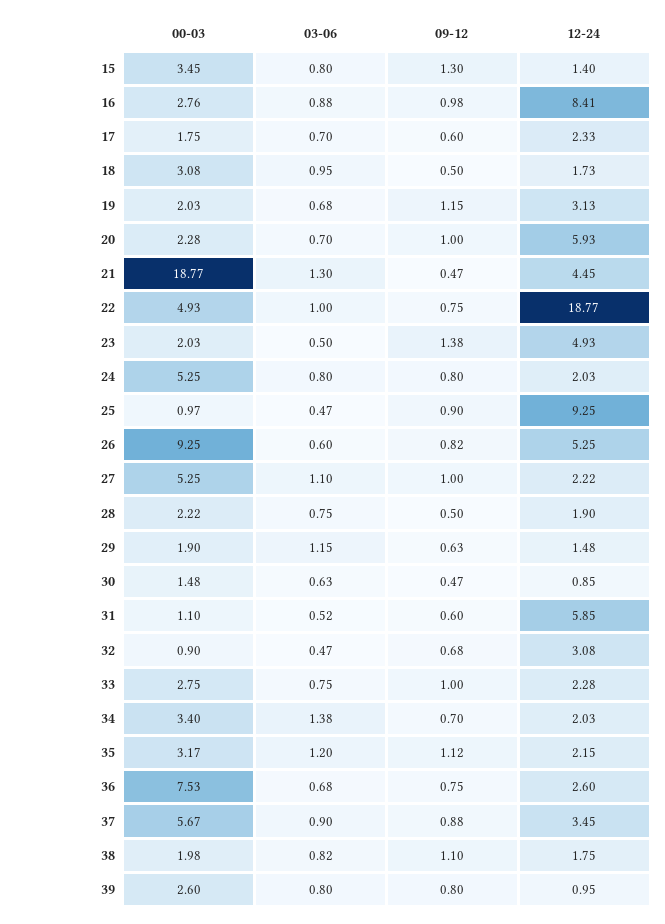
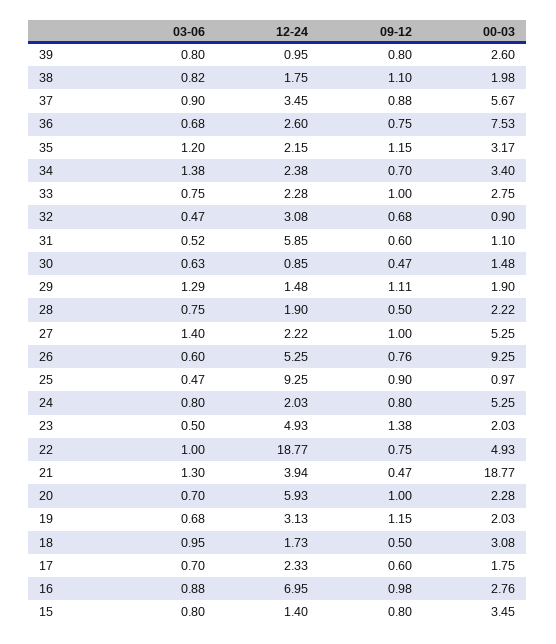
  {
    "00-03": {
      "15": 3.45,
      "16": 2.76,
      "17": 1.75,
      "18": 3.08,
      "19": 2.03,
      "20": 2.28,
      "21": 18.77,
      "22": 4.93,
      "23": 2.03,
      "24": 5.25,
      "25": 0.97,
      "26": 9.25,
      "27": 5.25,
      "28": 2.22,
      "29": 1.9,
      "30": 1.48,
      "31": 1.1,
      "32": 0.9,
      "33": 2.75,
      "34": 3.4,
      "35": 3.17,
      "36": 7.53,
      "37": 5.67,
      "38": 1.98,
      "39": 2.6
    },
    "03-06": {
      "15": 0.8,
      "16": 0.88,
      "17": 0.7,
      "18": 0.95,
      "19": 0.68,
      "20": 0.7,
      "21": 1.3,
      "22": 1,
      "23": 0.5,
      "24": 0.8,
      "25": 0.47,
      "26": 0.6,
-     "27": 1.1,
+     "27": 1.4,
      "28": 0.75,
-     "29": 1.15,
+     "29": 1.29,
      "30": 0.63,
      "31": 0.52,
      "32": 0.47,
      "33": 0.75,
      "34": 1.38,
      "35": 1.2,
      "36": 0.68,
      "37": 0.9,
      "38": 0.82,
      "39": 0.8
    },
    "09-12": {
-     "15": 1.3,
+     "15": 0.8,
      "16": 0.98,
      "17": 0.6,
      "18": 0.5,
      "19": 1.15,
      "20": 1,
      "21": 0.47,
      "22": 0.75,
      "23": 1.38,
      "24": 0.8,
      "25": 0.9,
-     "26": 0.82,
+     "26": 0.76,
      "27": 1,
      "28": 0.5,
-     "29": 0.63,
+     "29": 1.11,
      "30": 0.47,
      "31": 0.6,
      "32": 0.68,
      "33": 1,
      "34": 0.7,
-     "35": 1.12,
+     "35": 1.15,
      "36": 0.75,
      "37": 0.88,
      "38": 1.1,
      "39": 0.8
    },
    "12-24": {
      "15": 1.4,
-     "16": 8.41,
+     "16": 6.95,
      "17": 2.33,
      "18": 1.73,
      "19": 3.13,
      "20": 5.93,
-     "21": 4.45,
+     "21": 3.94,
      "22": 18.77,
      "23": 4.93,
      "24": 2.03,
      "25": 9.25,
      "26": 5.25,
      "27": 2.22,
      "28": 1.9,
      "29": 1.48,
      "30": 0.85,
      "31": 5.85,
      "32": 3.08,
      "33": 2.28,
-     "34": 2.03,
+     "34": 2.38,
      "35": 2.15,
      "36": 2.6,
      "37": 3.45,
      "38": 1.75,
      "39": 0.95
    }
  }

